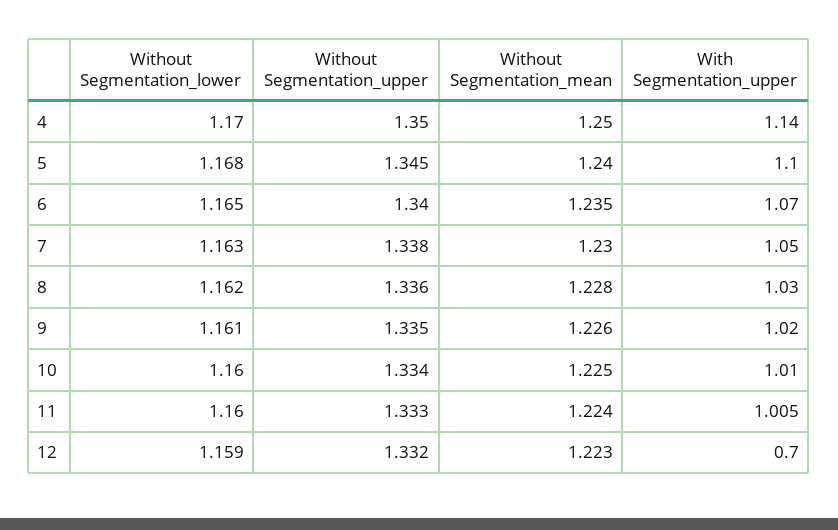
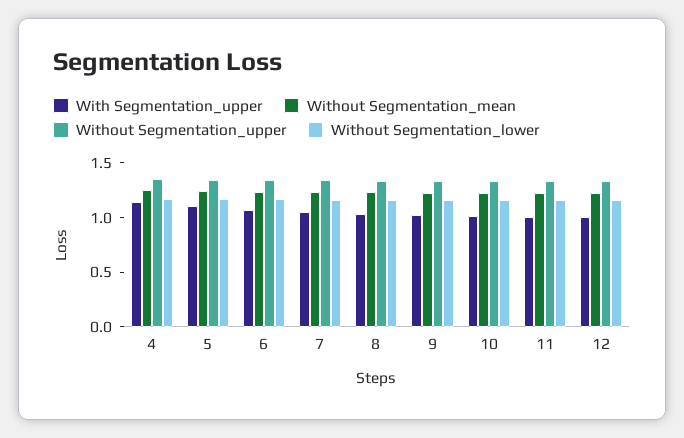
  {
    "Without Segmentation_lower": {
      "4": 1.17,
      "5": 1.168,
      "6": 1.165,
      "7": 1.163,
      "8": 1.162,
      "9": 1.161,
      "10": 1.16,
      "11": 1.16,
      "12": 1.159
    },
    "Without Segmentation_upper": {
      "4": 1.35,
      "5": 1.345,
      "6": 1.34,
      "7": 1.338,
      "8": 1.336,
      "9": 1.335,
      "10": 1.334,
      "11": 1.333,
      "12": 1.332
    },
    "Without Segmentation_mean": {
      "4": 1.25,
      "5": 1.24,
      "6": 1.235,
      "7": 1.23,
      "8": 1.228,
      "9": 1.226,
      "10": 1.225,
      "11": 1.224,
      "12": 1.223
    },
    "With Segmentation_upper": {
      "4": 1.14,
      "5": 1.1,
      "6": 1.07,
      "7": 1.05,
      "8": 1.03,
      "9": 1.02,
      "10": 1.01,
      "11": 1.005,
-     "12": 0.7
+     "12": 1
    }
  }

